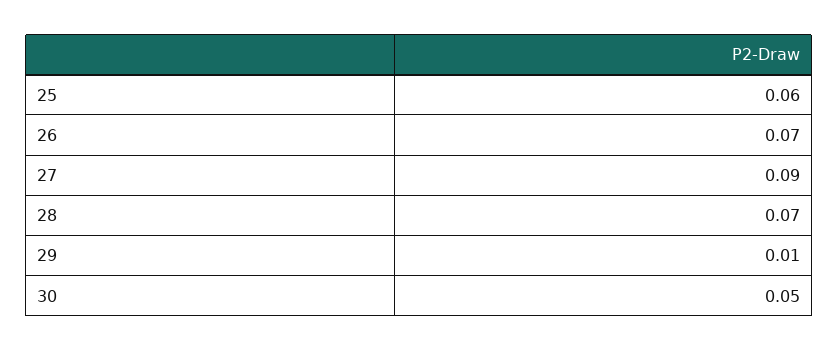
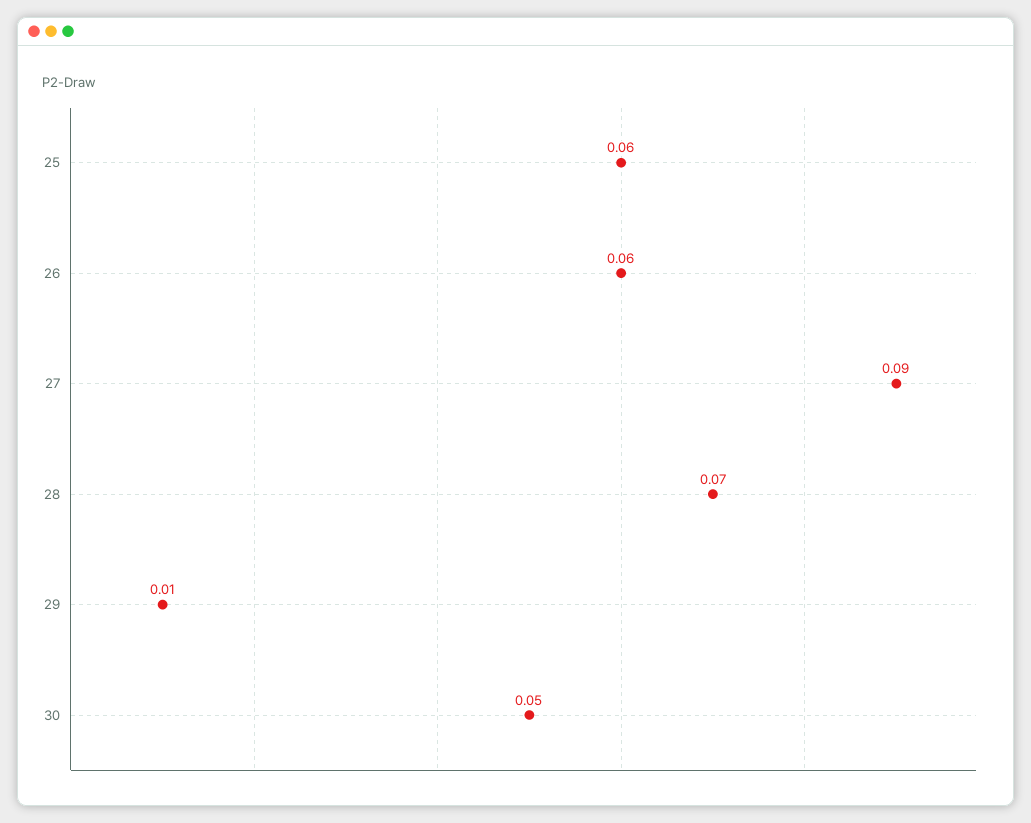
  {
    "25": 0.06,
-   "26": 0.07,
+   "26": 0.06,
    "27": 0.09,
    "28": 0.07,
    "29": 0.01,
    "30": 0.05
  }

